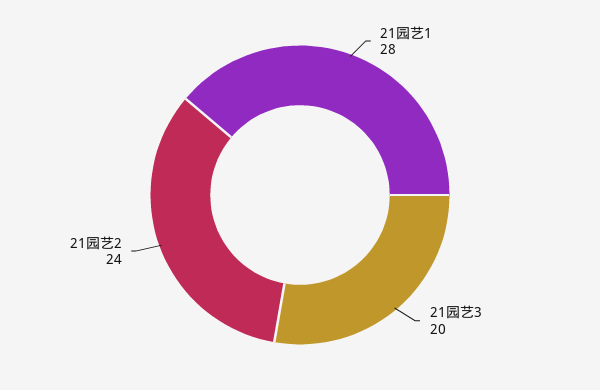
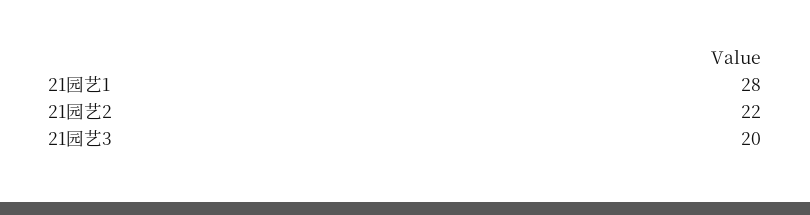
  {
    "21园艺1": 28,
    "21园艺3": 20,
-   "21园艺2": 24
+   "21园艺2": 22
  }

